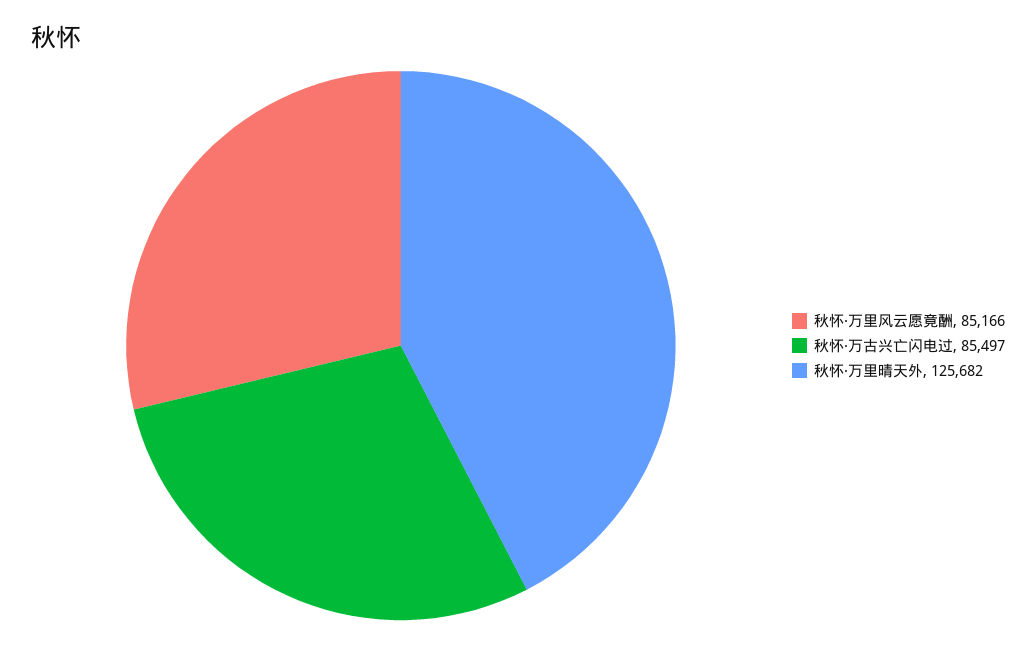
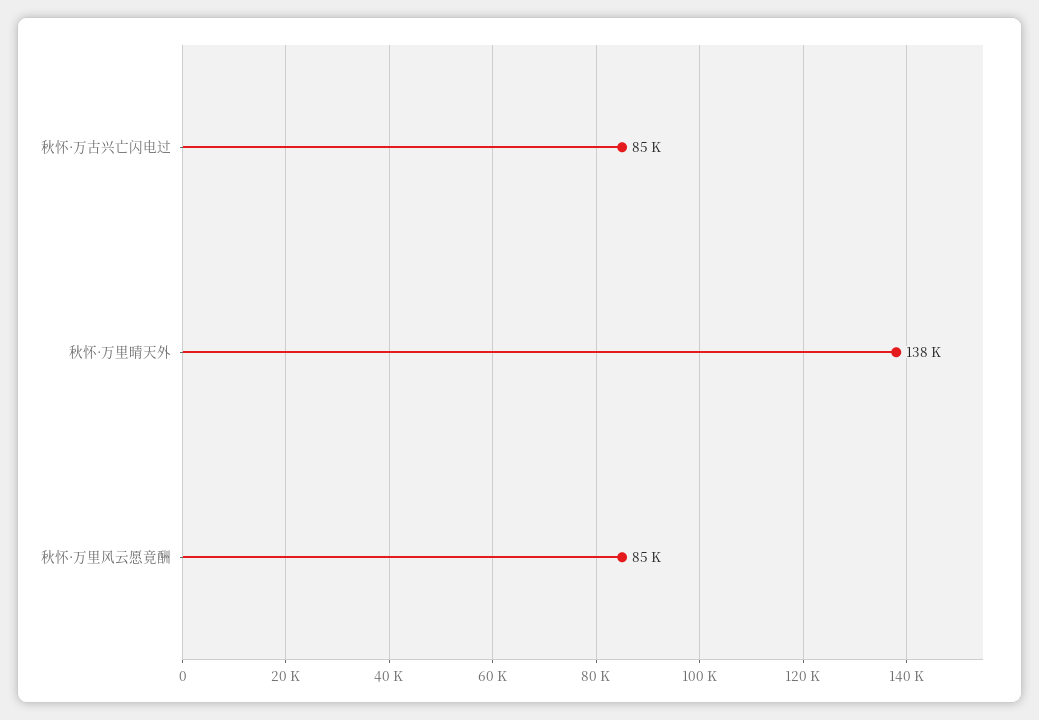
  {
    "秋怀·万里风云愿竟酬": 85166,
    "秋怀·万古兴亡闪电过": 85497,
-   "秋怀·万里晴天外": 125682
+   "秋怀·万里晴天外": 138000
  }

